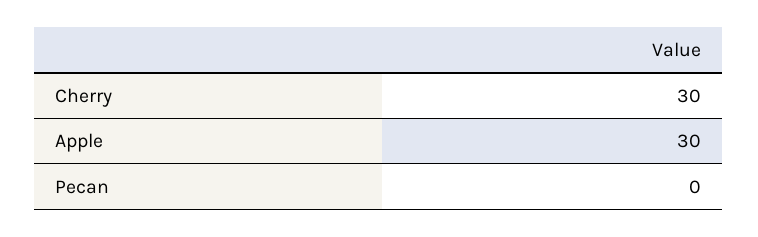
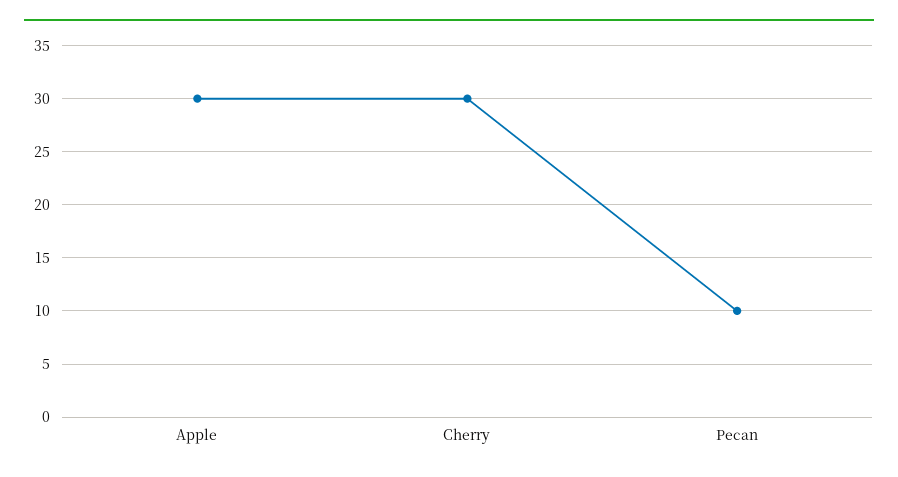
  {
    "Cherry": 30,
    "Apple": 30,
-   "Pecan": 0
+   "Pecan": 10
  }

